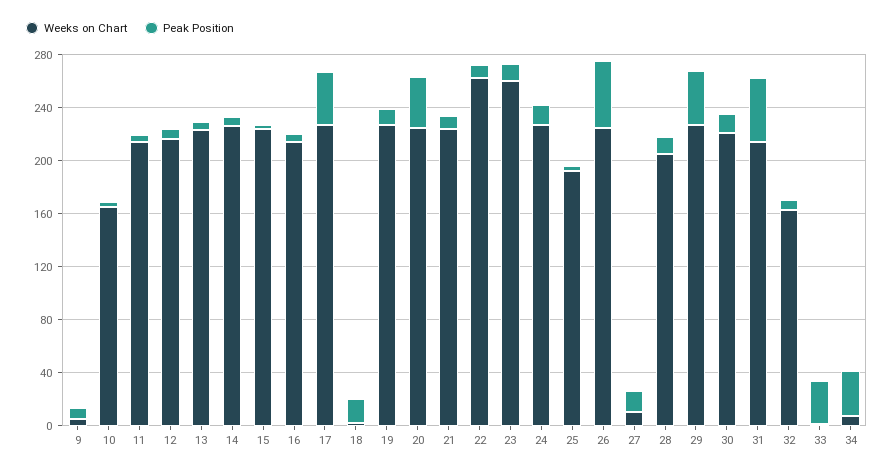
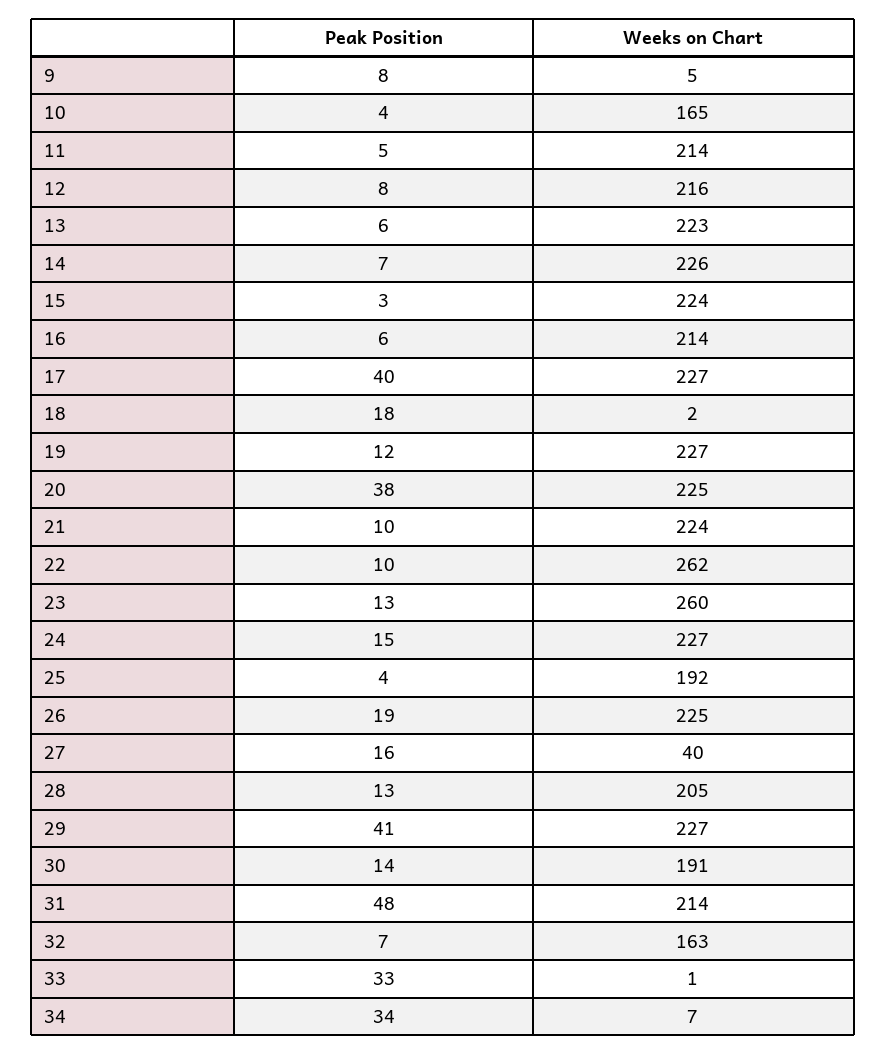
  {
    "Weeks on Chart": {
      "9": 5,
      "10": 165,
      "11": 214,
      "12": 216,
      "13": 223,
      "14": 226,
      "15": 224,
      "16": 214,
      "17": 227,
      "18": 2,
      "19": 227,
      "20": 225,
      "21": 224,
      "22": 262,
      "23": 260,
      "24": 227,
      "25": 192,
      "26": 225,
-     "27": 10,
+     "27": 40,
      "28": 205,
      "29": 227,
-     "30": 220,
+     "30": 191,
      "31": 214,
      "32": 163,
      "33": 1,
      "34": 7
    },
    "Peak Position": {
      "9": 8,
      "10": 4,
      "11": 5,
      "12": 8,
      "13": 6,
      "14": 7,
      "15": 3,
      "16": 6,
      "17": 40,
      "18": 18,
      "19": 12,
      "20": 38,
      "21": 10,
      "22": 10,
      "23": 13,
      "24": 15,
      "25": 4,
-     "26": 50,
+     "26": 19,
      "27": 16,
      "28": 13,
      "29": 41,
      "30": 14,
      "31": 48,
      "32": 7,
      "33": 33,
      "34": 34
    }
  }

